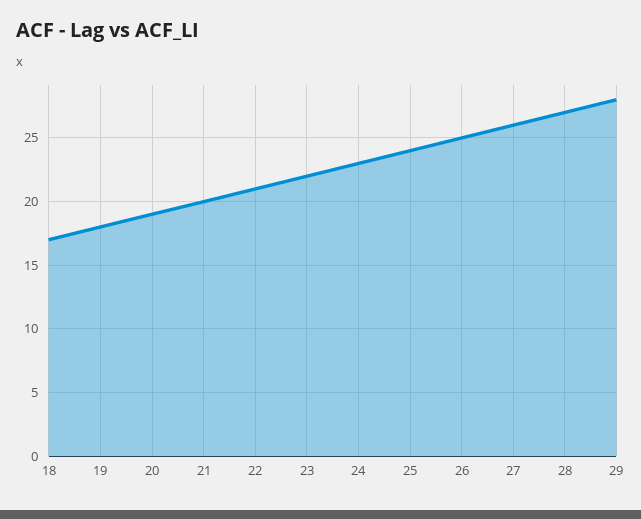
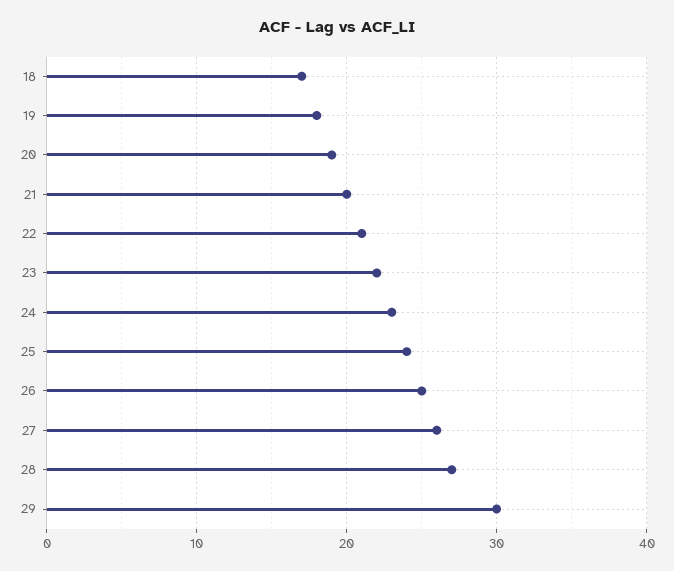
  {
    "18": 17,
    "19": 18,
    "20": 19,
    "21": 20,
    "22": 21,
    "23": 22,
    "24": 23,
    "25": 24,
    "26": 25,
    "27": 26,
    "28": 27,
-   "29": 28
+   "29": 30
  }

